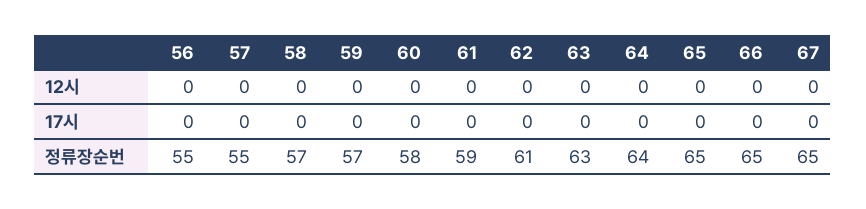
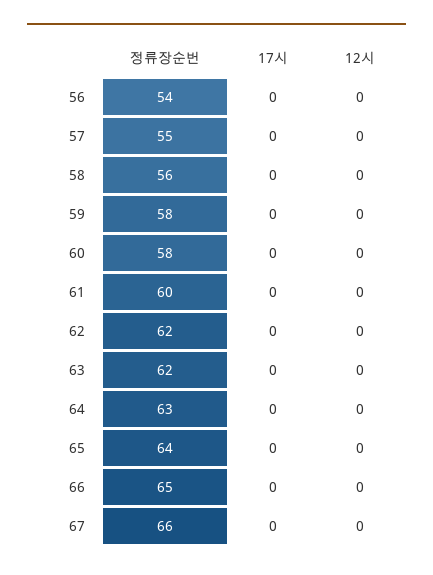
  {
    "56": {
      "12시": 0,
      "17시": 0,
-     "정류장순번": 55
+     "정류장순번": 54
    },
    "57": {
      "12시": 0,
      "17시": 0,
      "정류장순번": 55
    },
    "58": {
      "12시": 0,
      "17시": 0,
-     "정류장순번": 57
+     "정류장순번": 56
    },
    "59": {
      "12시": 0,
      "17시": 0,
-     "정류장순번": 57
+     "정류장순번": 58
    },
    "60": {
      "12시": 0,
      "17시": 0,
      "정류장순번": 58
    },
    "61": {
      "12시": 0,
      "17시": 0,
-     "정류장순번": 59
+     "정류장순번": 60
    },
    "62": {
      "12시": 0,
      "17시": 0,
-     "정류장순번": 61
+     "정류장순번": 62
    },
    "63": {
      "12시": 0,
      "17시": 0,
-     "정류장순번": 63
+     "정류장순번": 62
    },
    "64": {
      "12시": 0,
      "17시": 0,
-     "정류장순번": 64
+     "정류장순번": 63
    },
    "65": {
      "12시": 0,
      "17시": 0,
-     "정류장순번": 65
+     "정류장순번": 64
    },
    "66": {
      "12시": 0,
      "17시": 0,
      "정류장순번": 65
    },
    "67": {
      "12시": 0,
      "17시": 0,
-     "정류장순번": 65
+     "정류장순번": 66
    }
  }

